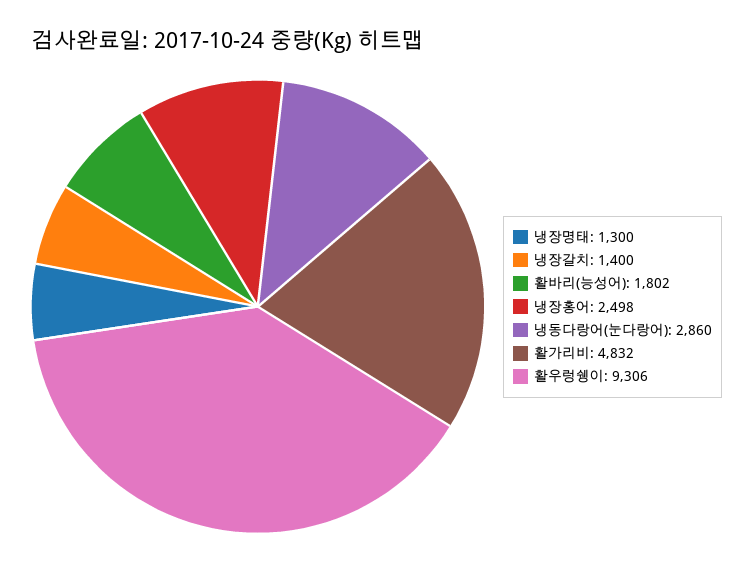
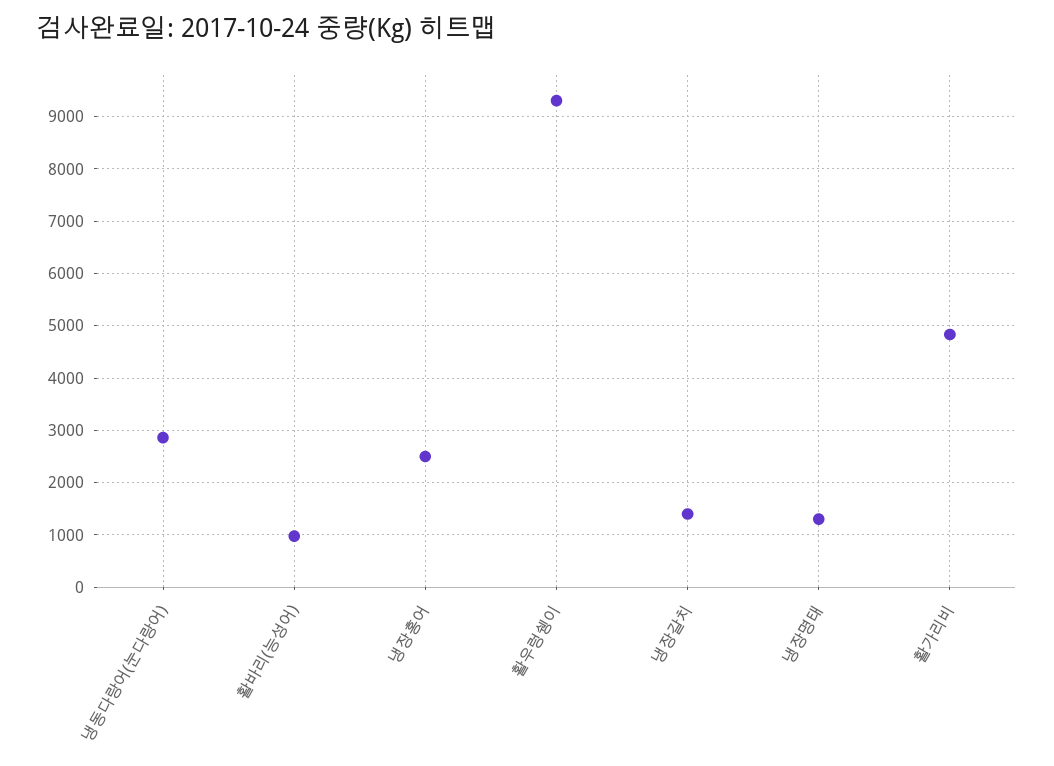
  {
    "냉장명태": 1300,
    "냉장갈치": 1400,
-   "활바리(능성어)": 1802,
+   "활바리(능성어)": 1000,
    "냉장홍어": 2498,
    "냉동다랑어(눈다랑어)": 2860,
    "활가리비": 4832,
    "활우렁쉥이": 9306
  }

